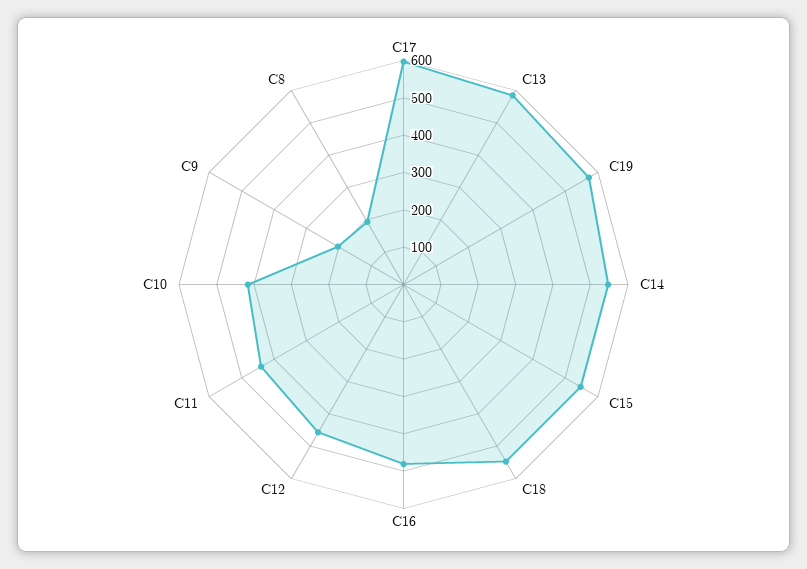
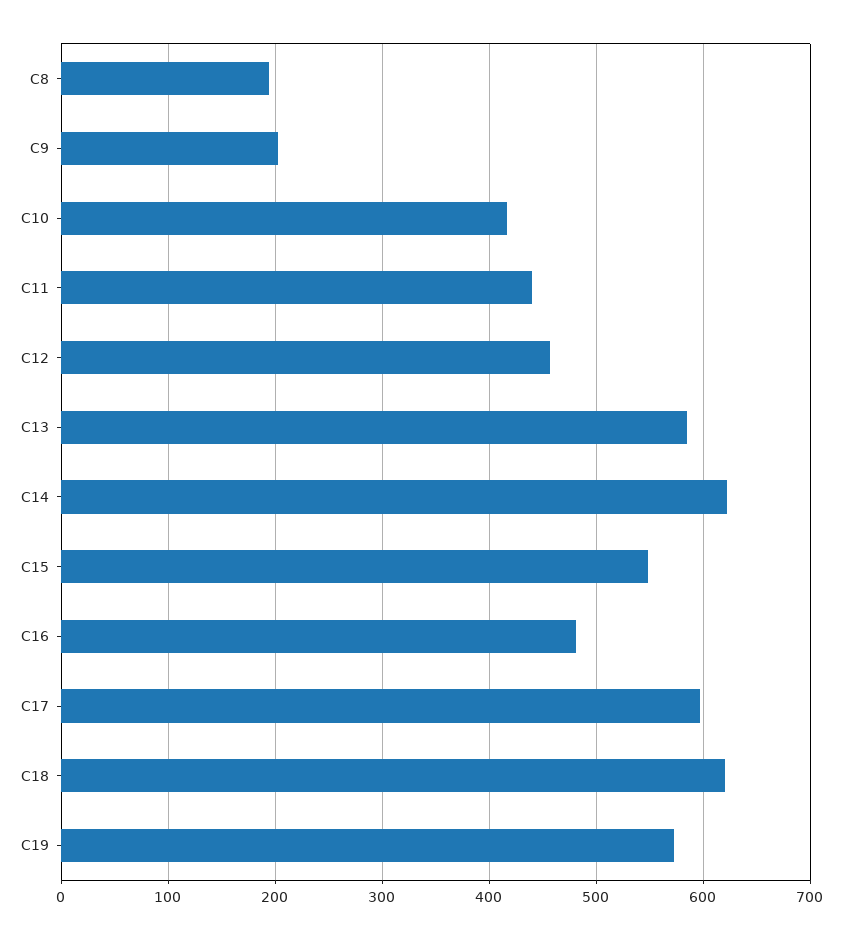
  {
    "C17": 600,
    "C13": 590,
    "C19": 570,
-   "C14": 550,
+   "C14": 620,
    "C15": 550,
-   "C18": 550,
+   "C18": 620,
    "C16": 480,
    "C12": 460,
    "C11": 440,
    "C10": 420,
    "C9": 200,
    "C8": 190
  }

